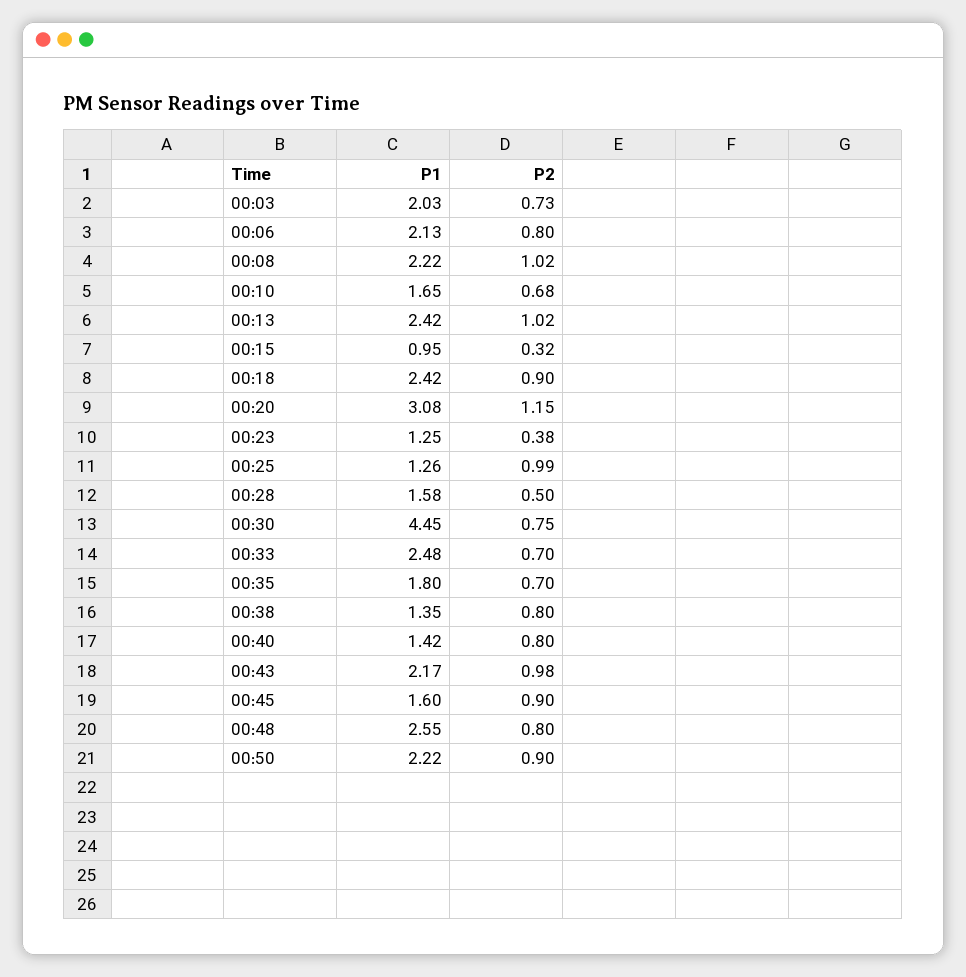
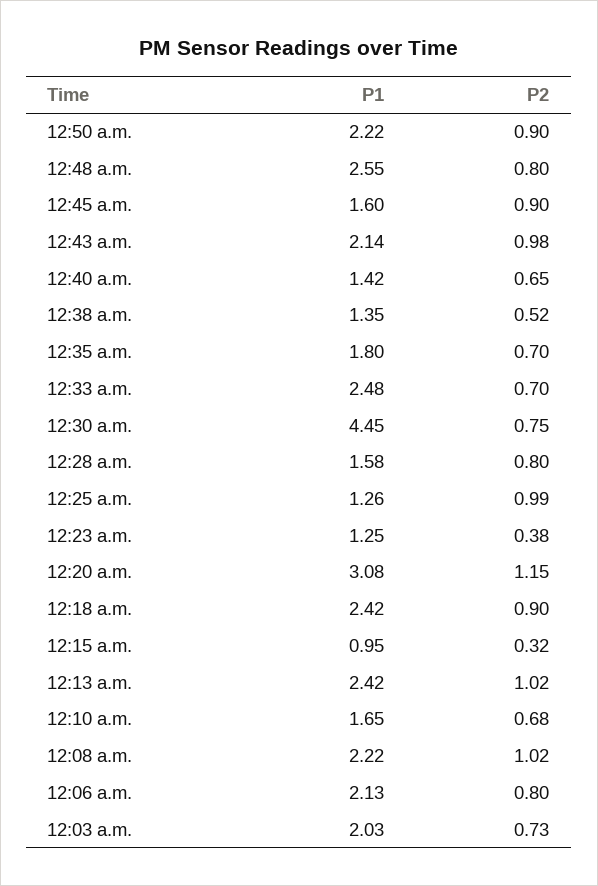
  {
    "P1": {
      "00:03": 2.03,
      "00:06": 2.13,
      "00:08": 2.22,
      "00:10": 1.65,
      "00:13": 2.42,
      "00:15": 0.95,
      "00:18": 2.42,
      "00:20": 3.08,
      "00:23": 1.25,
      "00:25": 1.26,
      "00:28": 1.58,
      "00:30": 4.45,
      "00:33": 2.48,
      "00:35": 1.8,
      "00:38": 1.35,
      "00:40": 1.42,
-     "00:43": 2.17,
+     "00:43": 2.14,
      "00:45": 1.6,
      "00:48": 2.55,
      "00:50": 2.22
    },
    "P2": {
      "00:03": 0.73,
      "00:06": 0.8,
      "00:08": 1.02,
      "00:10": 0.68,
      "00:13": 1.02,
      "00:15": 0.32,
      "00:18": 0.9,
      "00:20": 1.15,
      "00:23": 0.38,
      "00:25": 0.99,
-     "00:28": 0.5,
+     "00:28": 0.8,
      "00:30": 0.75,
      "00:33": 0.7,
      "00:35": 0.7,
-     "00:38": 0.8,
+     "00:38": 0.52,
-     "00:40": 0.8,
+     "00:40": 0.65,
      "00:43": 0.98,
      "00:45": 0.9,
      "00:48": 0.8,
      "00:50": 0.9
    }
  }

